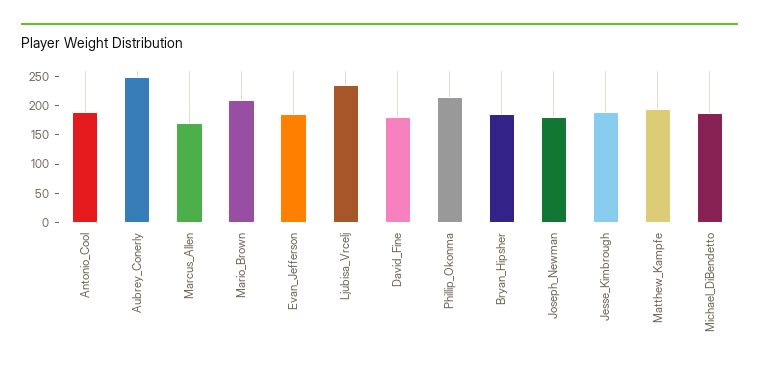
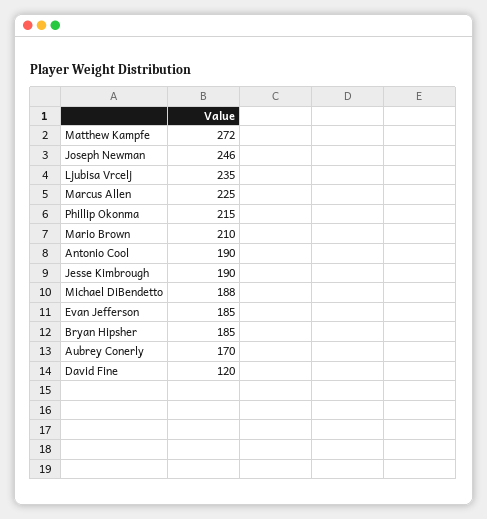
  {
    "Antonio_Cool": 190,
-   "Aubrey_Conerly": 250,
+   "Aubrey_Conerly": 170,
-   "Marcus_Allen": 175,
+   "Marcus_Allen": 225,
    "Mario_Brown": 210,
    "Evan_Jefferson": 185,
    "Ljubisa_Vrcelj": 235,
-   "David_Fine": 175,
+   "David_Fine": 120,
    "Phillip_Okonma": 215,
    "Bryan_Hipsher": 185,
-   "Joseph_Newman": 175,
+   "Joseph_Newman": 246,
    "Jesse_Kimbrough": 190,
-   "Matthew_Kampfe": 200,
+   "Matthew_Kampfe": 272,
    "Michael_DiBendetto": 188
  }

